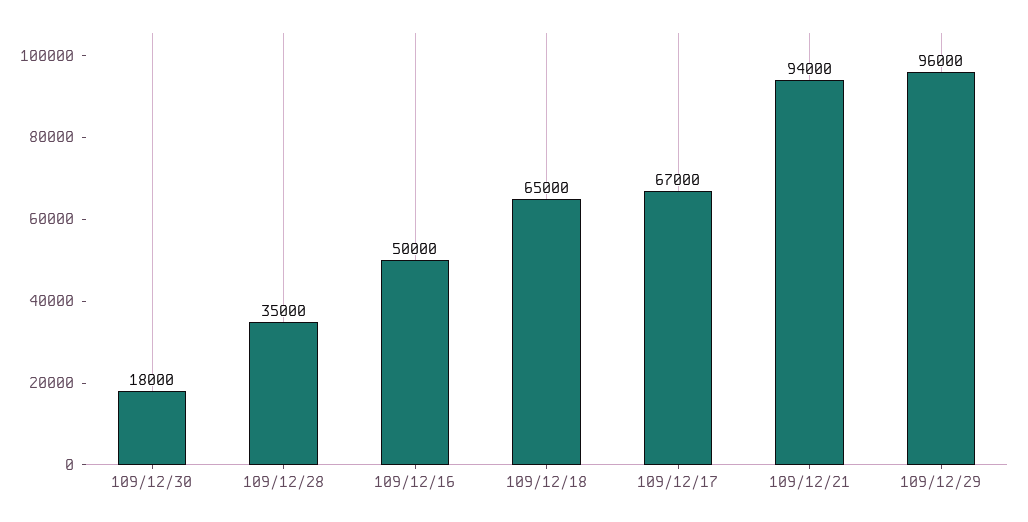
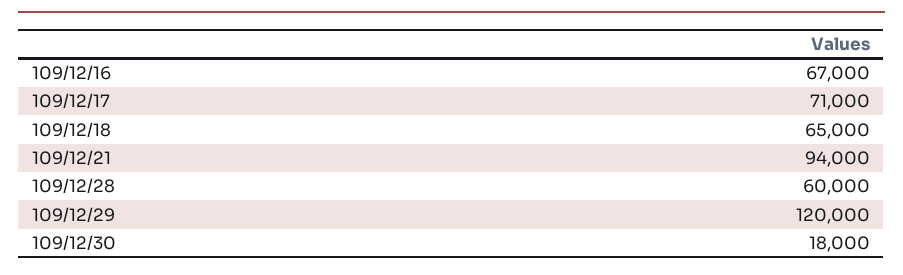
  {
    "109/12/30": 18000,
-   "109/12/28": 35000,
+   "109/12/28": 60000,
-   "109/12/16": 50000,
+   "109/12/16": 67000,
    "109/12/18": 65000,
-   "109/12/17": 67000,
+   "109/12/17": 71000,
    "109/12/21": 94000,
-   "109/12/29": 96000
+   "109/12/29": 120000
  }

